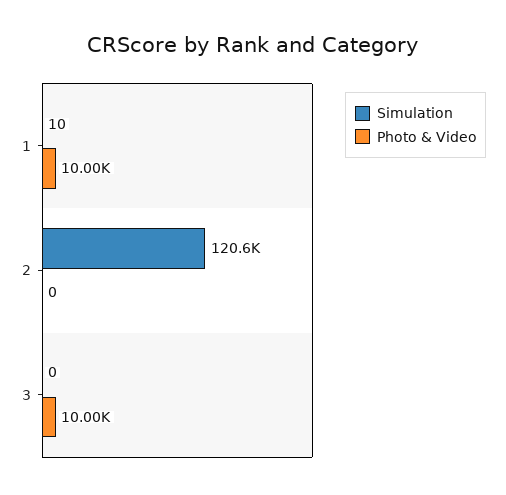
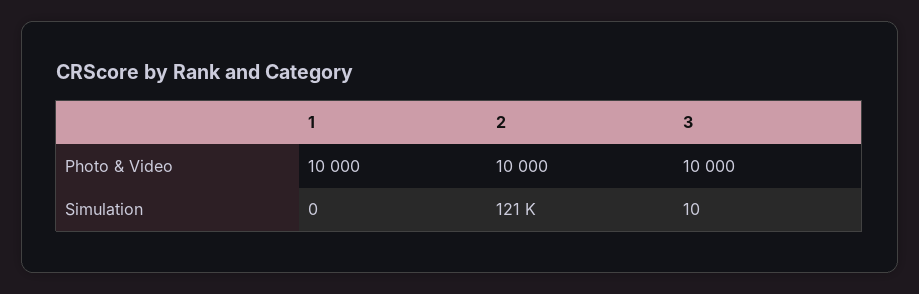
  {
    "Simulation": {
-     "1": 10,
+     "1": 0,
      "2": 120600,
-     "3": 0
+     "3": 10
    },
    "Photo & Video": {
      "1": 10000,
-     "2": 0,
+     "2": 10000,
      "3": 10000
    }
  }

